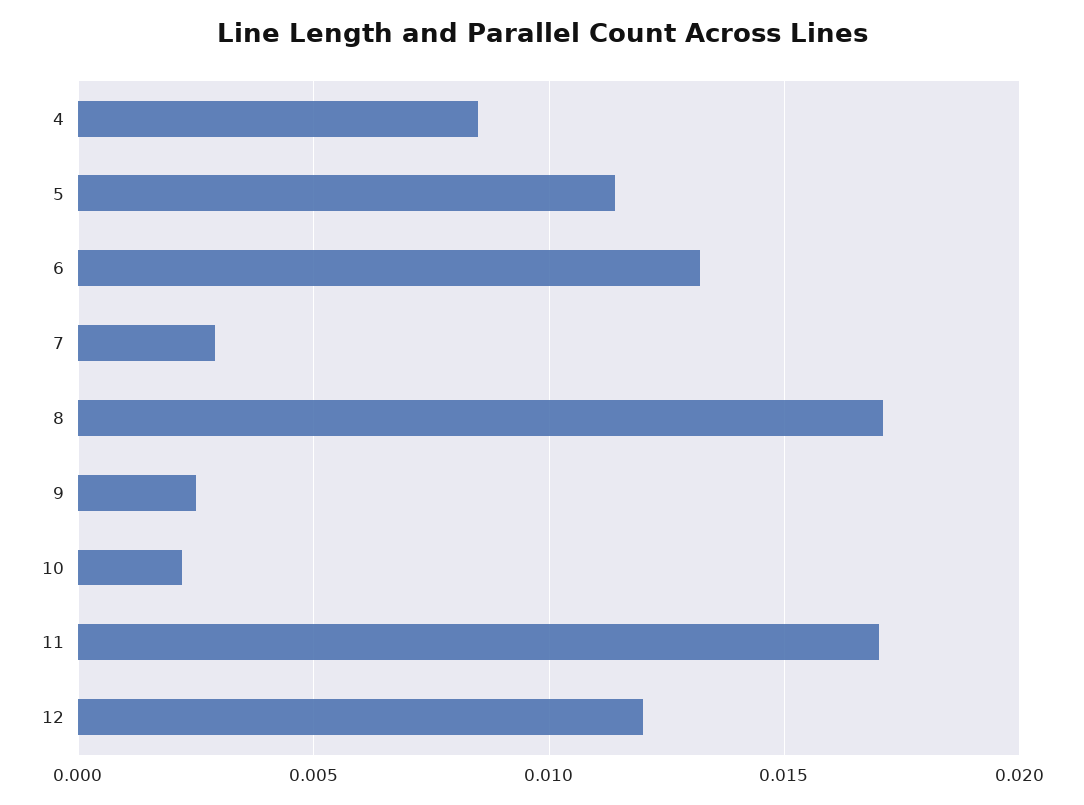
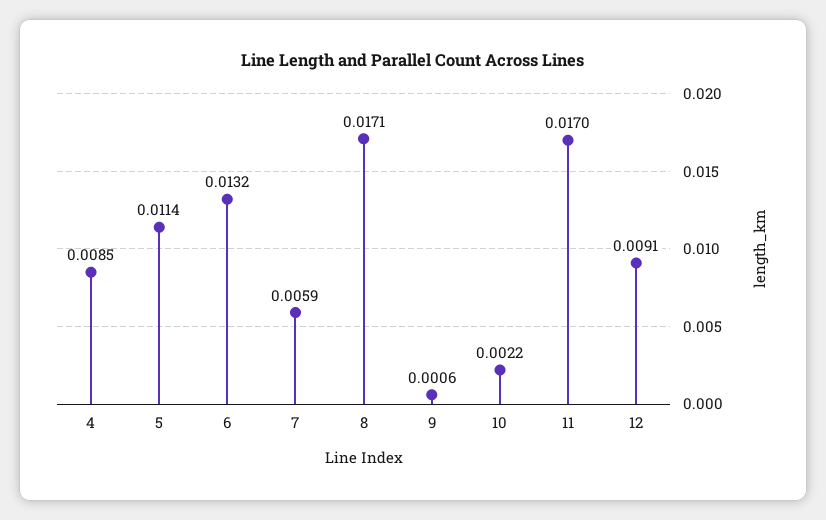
  {
    "4": 0.0085,
    "5": 0.0114,
    "6": 0.0132,
-   "7": 0.003,
+   "7": 0.0059,
    "8": 0.0171,
-   "9": 0.0025,
+   "9": 0.0006,
    "10": 0.0022,
    "11": 0.017,
-   "12": 0.012
+   "12": 0.0091
  }

